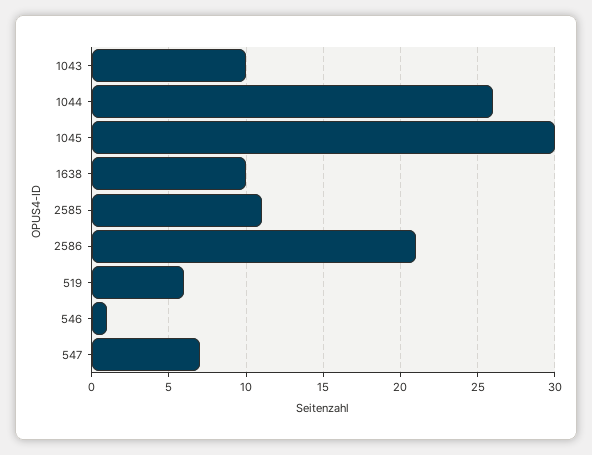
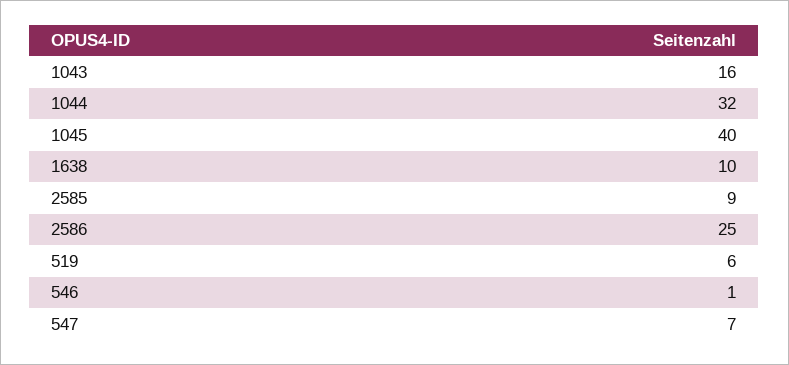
  {
-   "1043": 10,
+   "1043": 16,
-   "1044": 26,
+   "1044": 32,
-   "1045": 30,
+   "1045": 40,
    "1638": 10,
-   "2585": 11,
+   "2585": 9,
-   "2586": 21,
+   "2586": 25,
    "519": 6,
    "546": 1,
    "547": 7
  }

